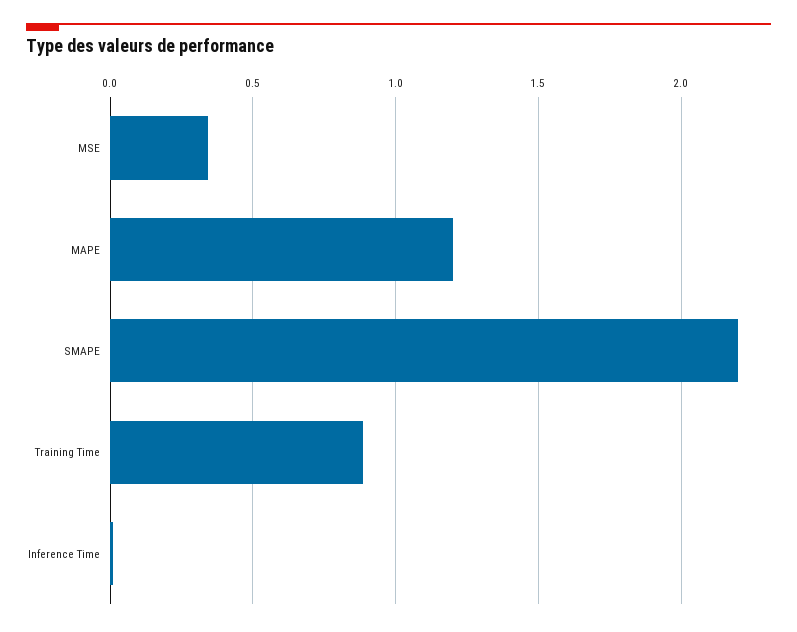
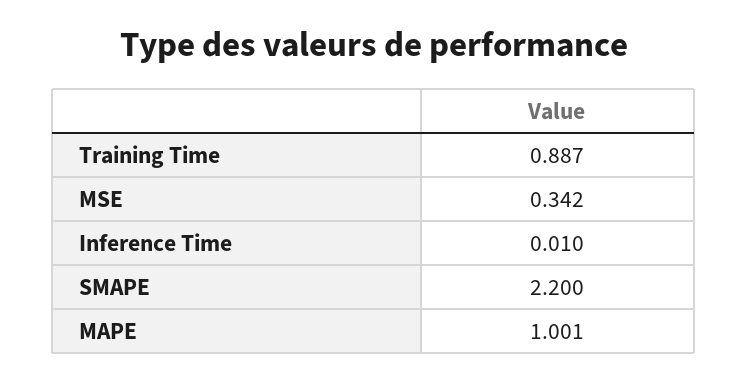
  {
    "MSE": 0.342,
-   "MAPE": 1.2,
+   "MAPE": 1.001,
    "SMAPE": 2.2,
    "Training Time": 0.887,
    "Inference Time": 0.01
  }

